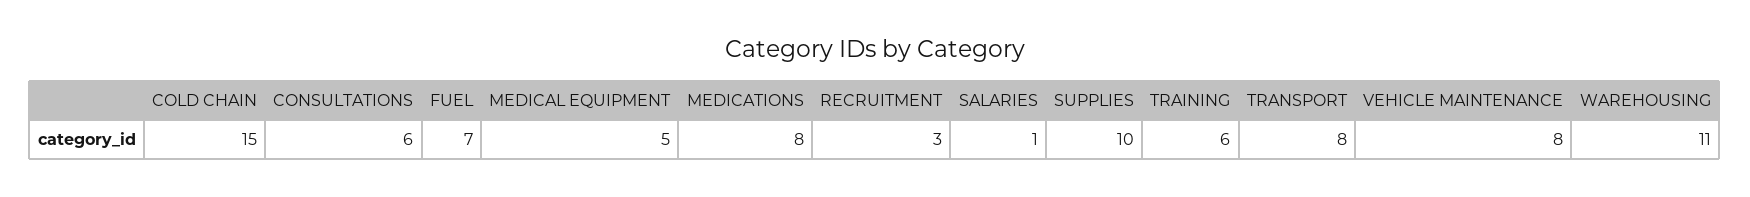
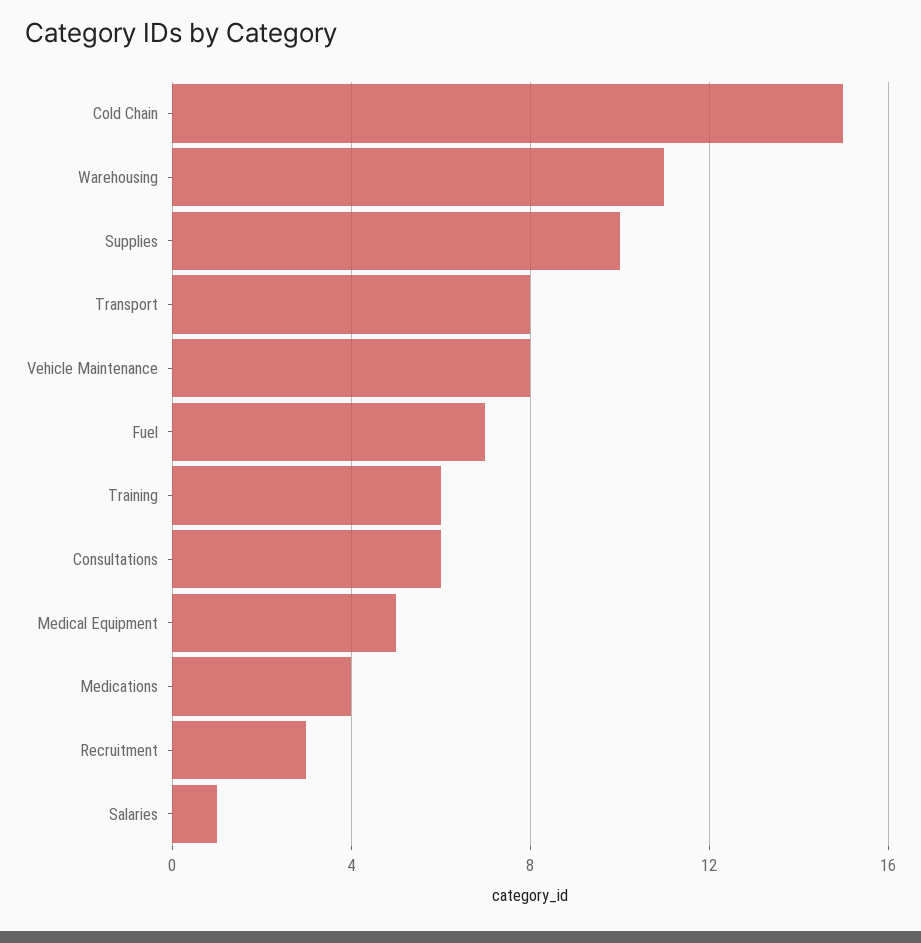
  {
    "COLD CHAIN": 15,
    "CONSULTATIONS": 6,
    "FUEL": 7,
    "MEDICAL EQUIPMENT": 5,
-   "MEDICATIONS": 8,
+   "MEDICATIONS": 4,
    "RECRUITMENT": 3,
    "SALARIES": 1,
    "SUPPLIES": 10,
    "TRAINING": 6,
    "TRANSPORT": 8,
    "VEHICLE MAINTENANCE": 8,
    "WAREHOUSING": 11
  }

